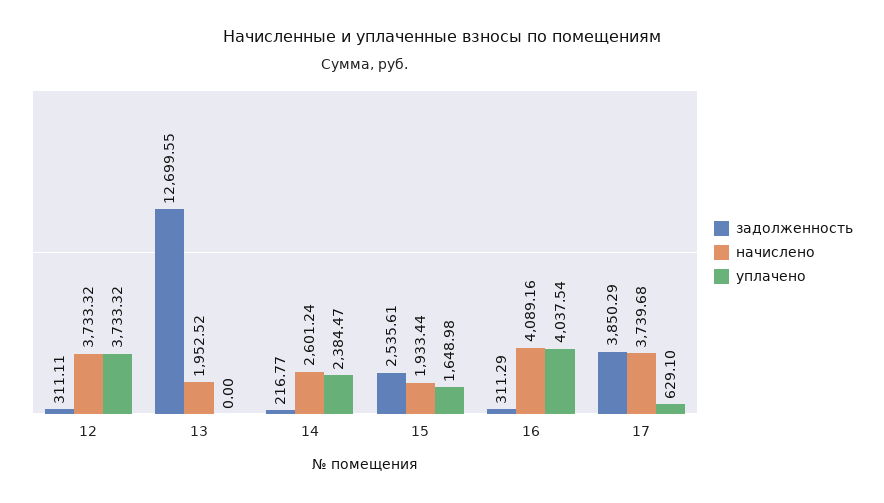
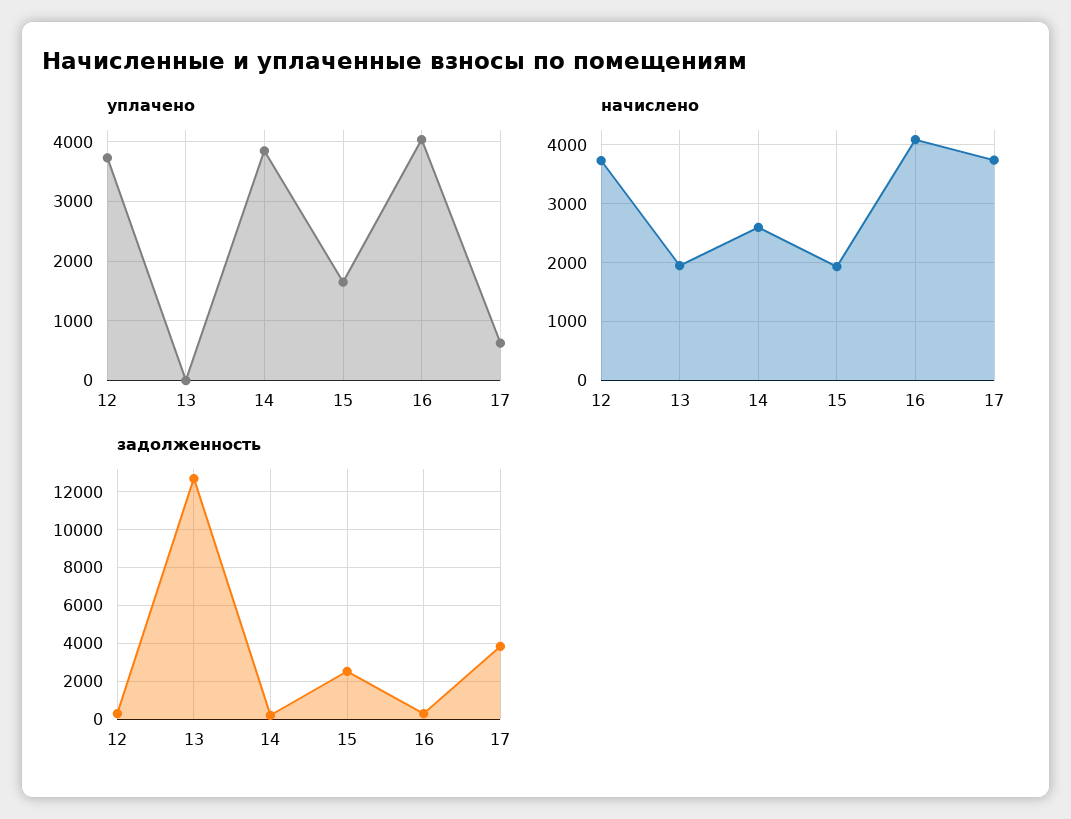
  {
    "задолженность": {
      "12": 311.11,
      "13": 12699.55,
      "14": 216.77,
      "15": 2535.61,
      "16": 311.29,
      "17": 3850.29
    },
    "начислено": {
      "12": 3733.32,
      "13": 1952.52,
      "14": 2601.24,
      "15": 1933.44,
      "16": 4089.16,
      "17": 3739.68
    },
    "уплачено": {
      "12": 3733.32,
      "13": 0,
-     "14": 2384.47,
+     "14": 3800,
      "15": 1648.98,
      "16": 4037.54,
      "17": 629.1
    }
  }

